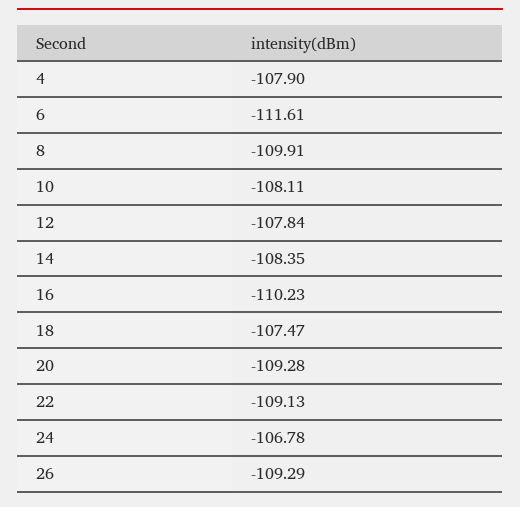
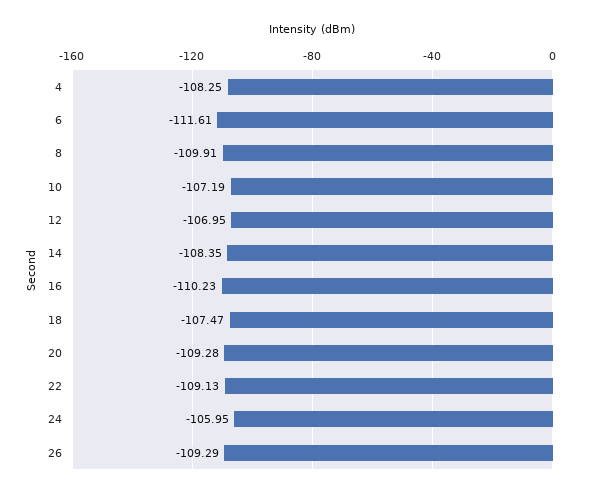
  {
-   "4": -107.9,
+   "4": -108.25,
    "6": -111.61,
    "8": -109.91,
-   "10": -108.11,
+   "10": -107.19,
-   "12": -107.84,
+   "12": -106.95,
    "14": -108.35,
    "16": -110.23,
    "18": -107.47,
    "20": -109.28,
    "22": -109.13,
-   "24": -106.78,
+   "24": -105.95,
    "26": -109.29
  }

